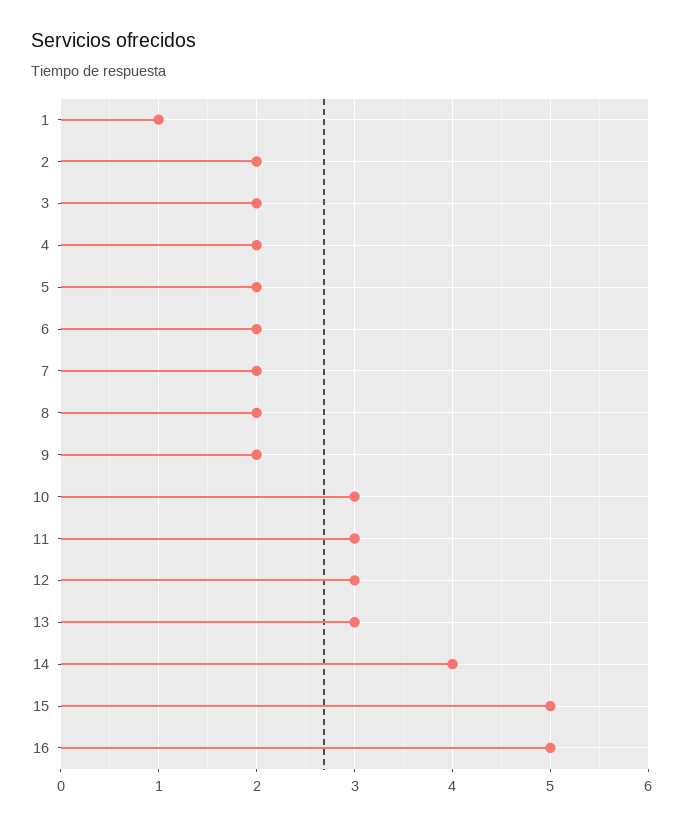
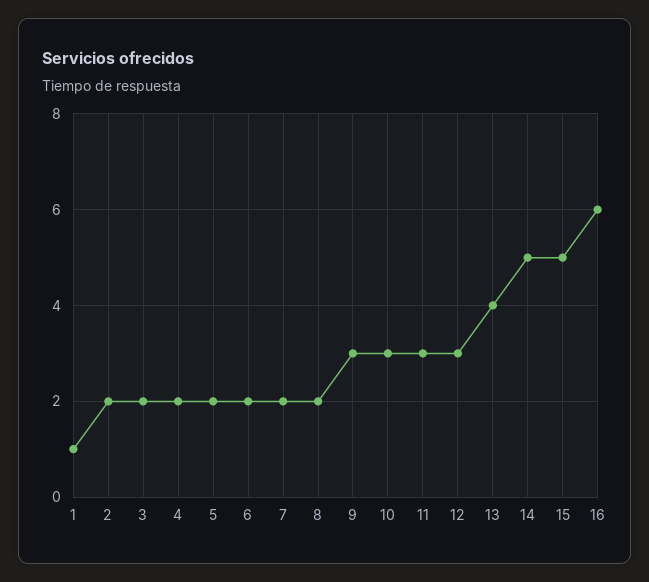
  {
    "1": 1,
    "2": 2,
    "3": 2,
    "4": 2,
    "5": 2,
    "6": 2,
    "7": 2,
    "8": 2,
-   "9": 2,
+   "9": 3,
    "10": 3,
    "11": 3,
    "12": 3,
-   "13": 3,
+   "13": 4,
-   "14": 4,
+   "14": 5,
    "15": 5,
-   "16": 5
+   "16": 6
  }

